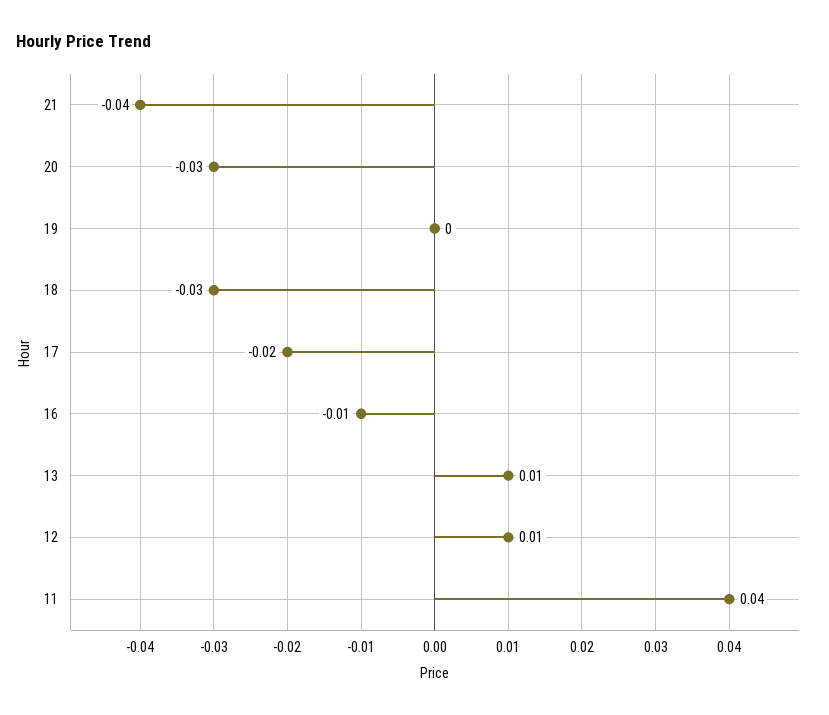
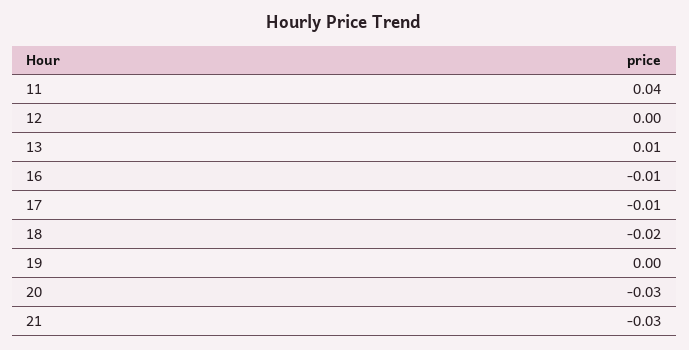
  {
-   "21": -0.04,
+   "21": -0.03,
    "20": -0.03,
    "19": 0,
-   "18": -0.03,
+   "18": -0.02,
-   "17": -0.02,
+   "17": -0.01,
    "16": -0.01,
    "13": 0.01,
-   "12": 0.01,
+   "12": 0,
    "11": 0.04
  }

